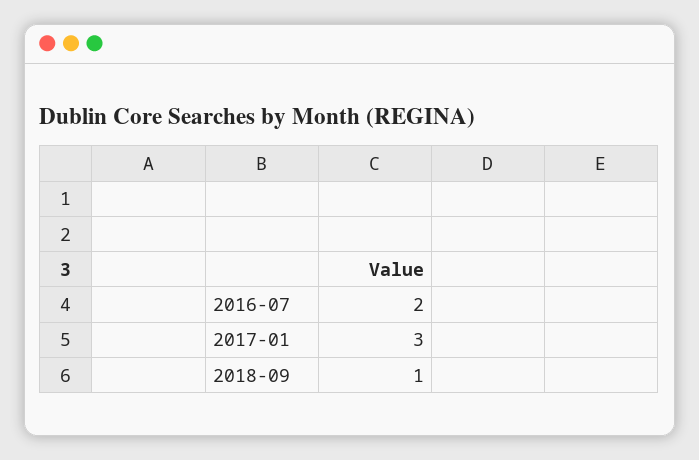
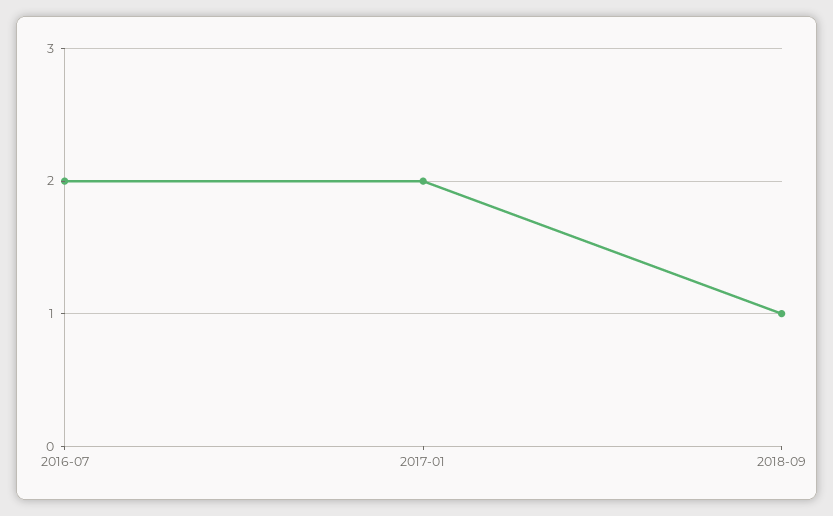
  {
    "2016-07": 2,
-   "2017-01": 3,
+   "2017-01": 2,
    "2018-09": 1
  }

